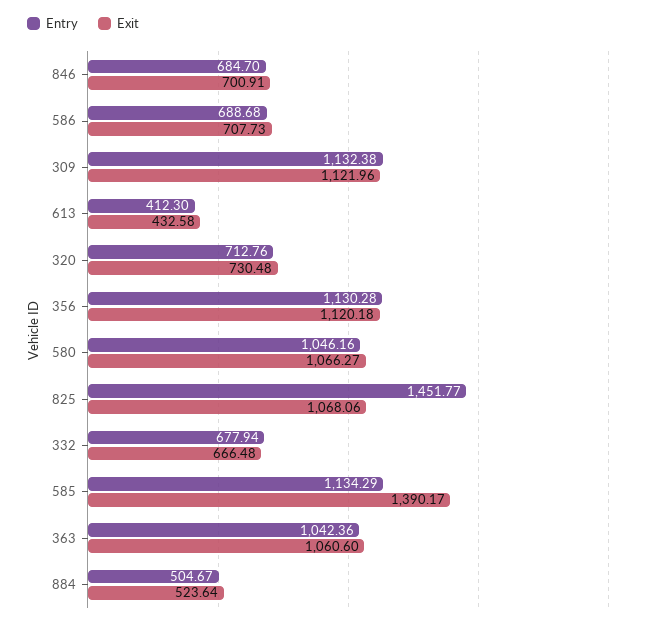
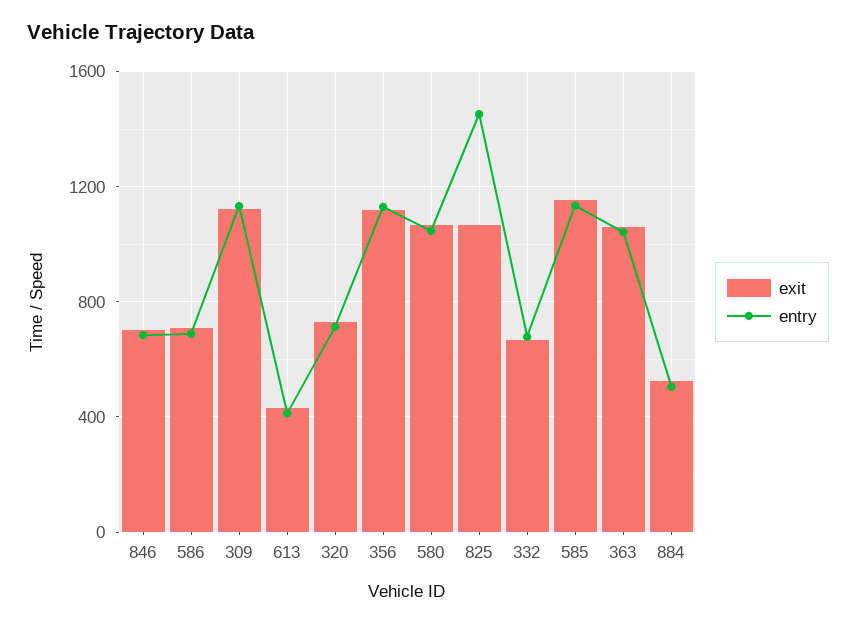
  {
    "Entry": {
      "846": 684.7,
      "586": 688.68,
      "309": 1132.38,
      "613": 412.3,
      "320": 712.76,
      "356": 1130.28,
      "580": 1046.16,
      "825": 1451.77,
      "332": 677.94,
      "585": 1134.29,
      "363": 1042.36,
      "884": 504.67
    },
    "Exit": {
      "846": 700.91,
      "586": 707.73,
      "309": 1121.96,
      "613": 432.58,
      "320": 730.48,
      "356": 1120.18,
      "580": 1066.27,
      "825": 1068.06,
      "332": 666.48,
-     "585": 1390.17,
+     "585": 1150,
      "363": 1060.6,
      "884": 523.64
    }
  }

